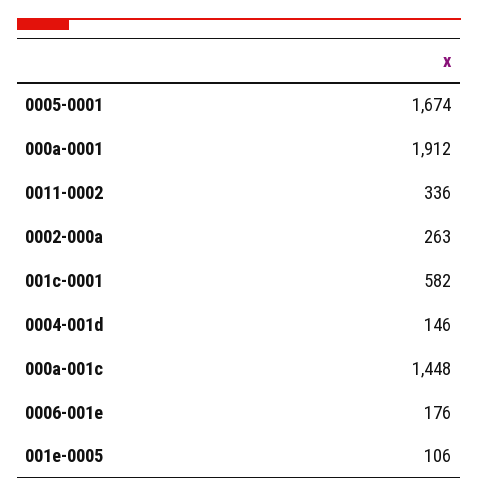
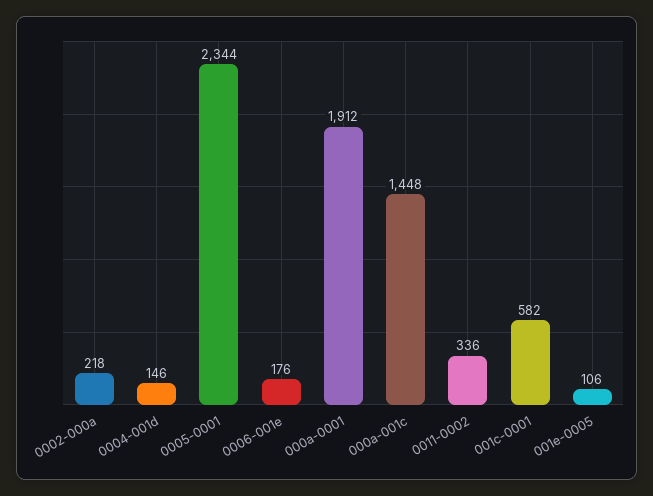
  {
-   "0005-0001": 1674,
+   "0005-0001": 2344,
    "000a-0001": 1912,
    "0011-0002": 336,
-   "0002-000a": 263,
+   "0002-000a": 218,
    "001c-0001": 582,
    "0004-001d": 146,
    "000a-001c": 1448,
    "0006-001e": 176,
    "001e-0005": 106
  }

